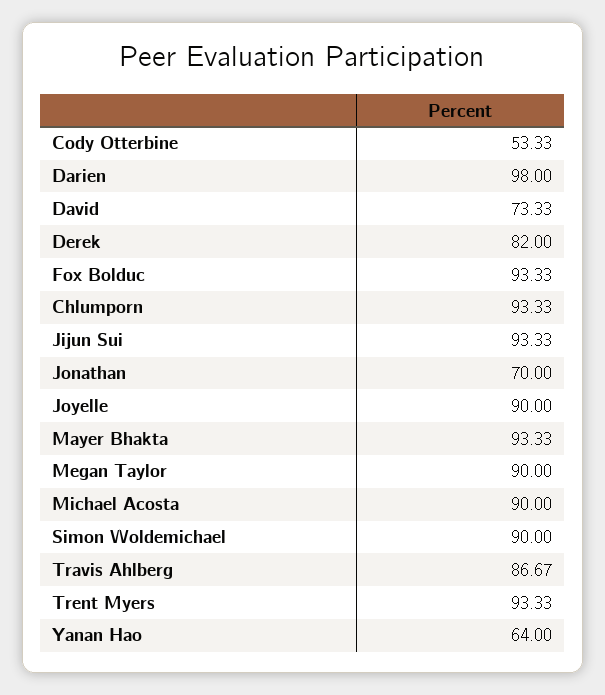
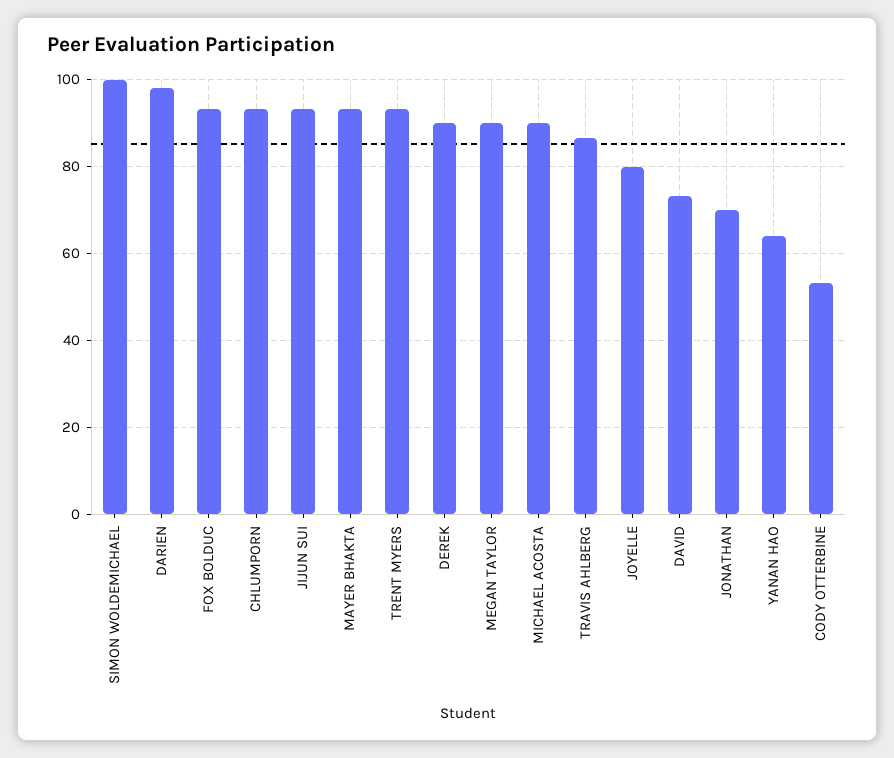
  {
    "Cody Otterbine": 53.33,
    "Darien": 98,
    "David": 73.33,
-   "Derek": 82,
+   "Derek": 90,
    "Fox Bolduc": 93.33,
    "Chlumporn": 93.33,
    "Jijun Sui": 93.33,
    "Jonathan": 70,
-   "Joyelle": 90,
+   "Joyelle": 80,
    "Mayer Bhakta": 93.33,
    "Megan Taylor": 90,
    "Michael Acosta": 90,
-   "Simon Woldemichael": 90,
+   "Simon Woldemichael": 100,
    "Travis Ahlberg": 86.67,
    "Trent Myers": 93.33,
    "Yanan Hao": 64
  }

